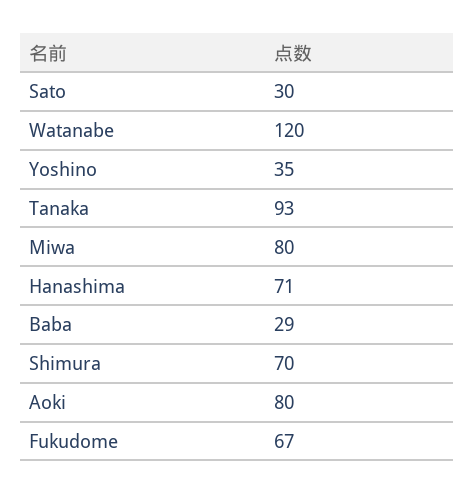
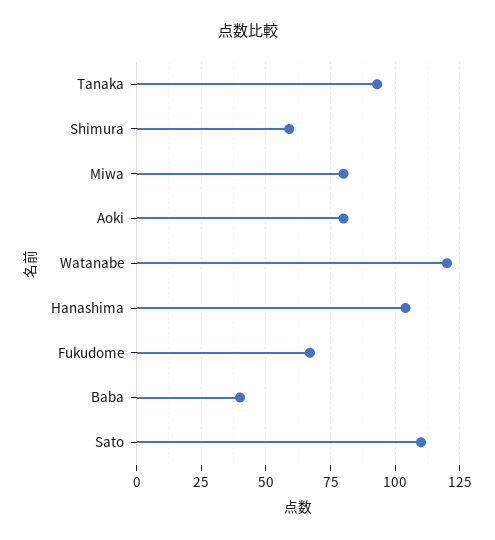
  {
-   "Sato": 30,
+   "Sato": 110,
    "Watanabe": 120,
-   "Yoshino": 35,
    "Tanaka": 93,
    "Miwa": 80,
-   "Hanashima": 71,
+   "Hanashima": 105,
-   "Baba": 29,
+   "Baba": 40,
-   "Shimura": 70,
+   "Shimura": 60,
    "Aoki": 80,
    "Fukudome": 67
  }

